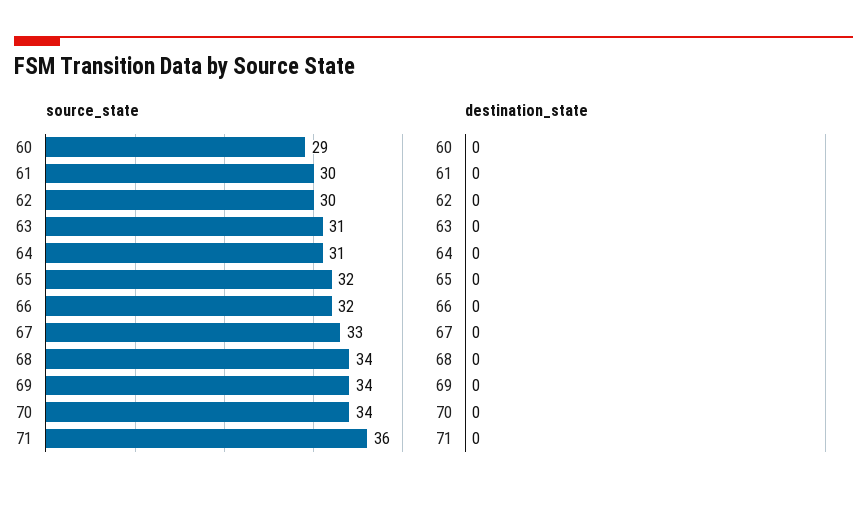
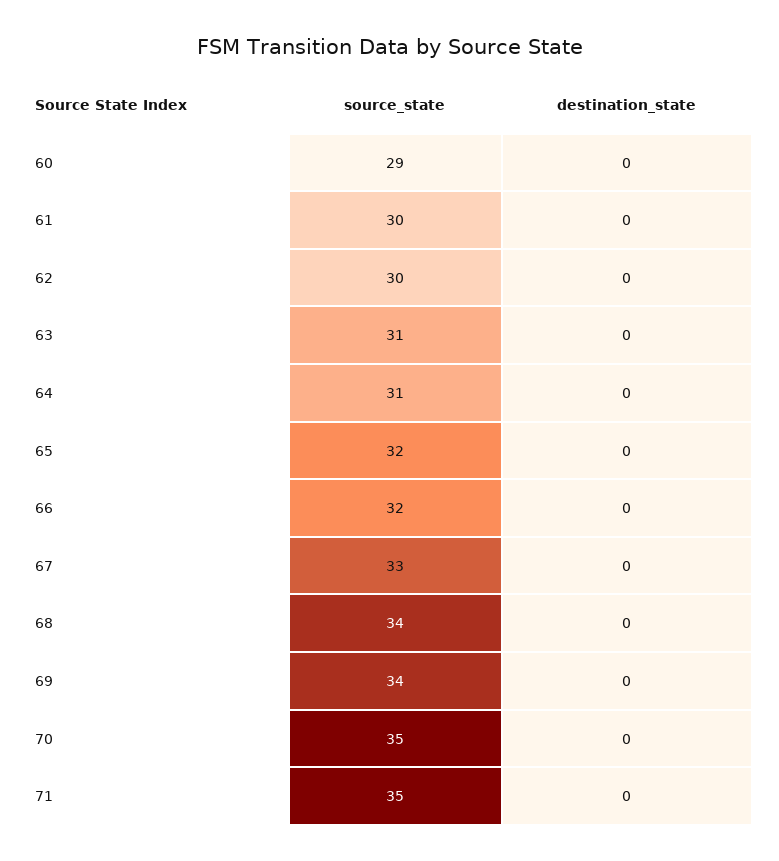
  {
    "source_state": {
      "60": 29,
      "61": 30,
      "62": 30,
      "63": 31,
      "64": 31,
      "65": 32,
      "66": 32,
      "67": 33,
      "68": 34,
      "69": 34,
-     "70": 34,
+     "70": 35,
-     "71": 36
+     "71": 35
    },
    "destination_state": {
      "60": 0,
      "61": 0,
      "62": 0,
      "63": 0,
      "64": 0,
      "65": 0,
      "66": 0,
      "67": 0,
      "68": 0,
      "69": 0,
      "70": 0,
      "71": 0
    }
  }

